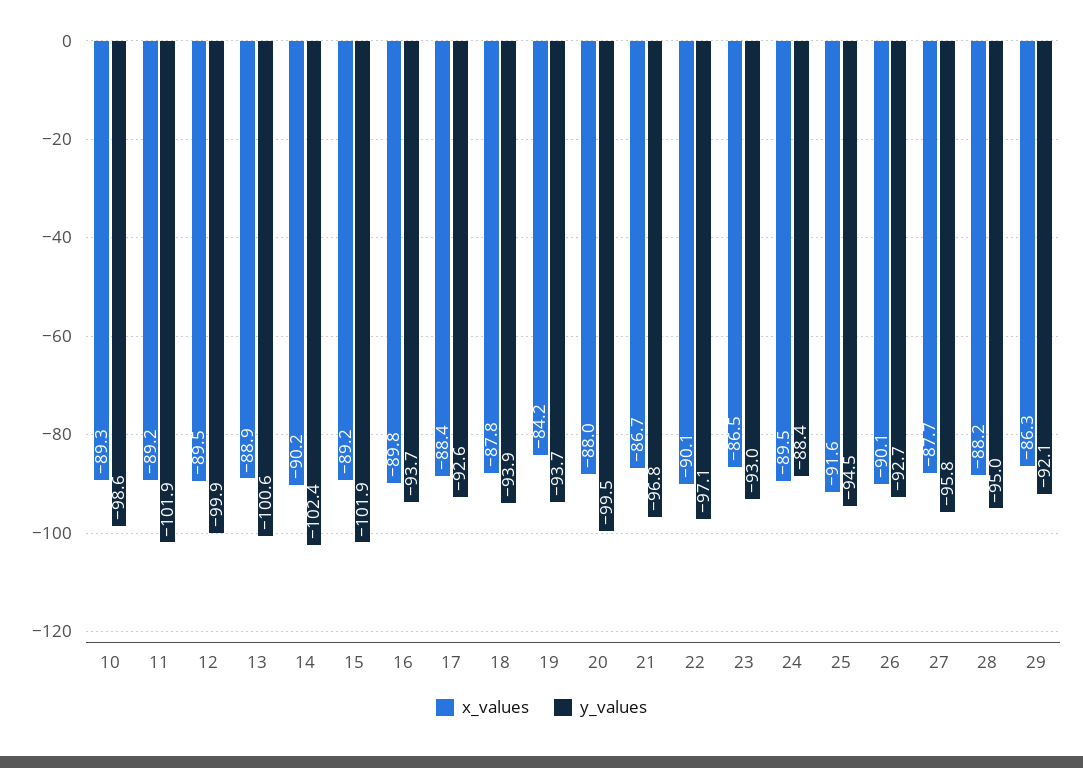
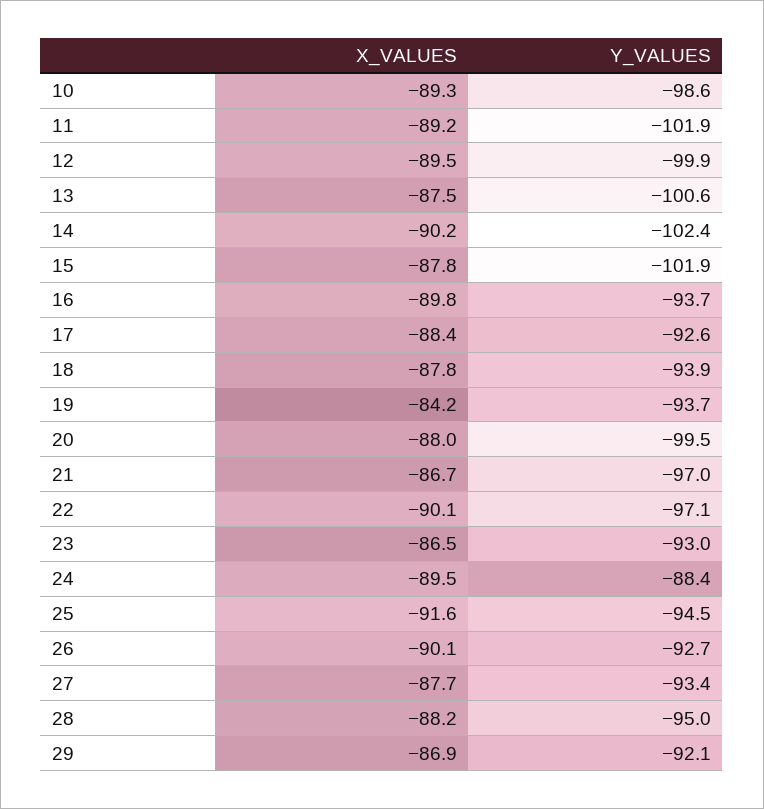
  {
    "x_values": {
      "10": -89.3,
      "11": -89.2,
      "12": -89.5,
-     "13": -88.9,
+     "13": -87.5,
      "14": -90.2,
-     "15": -89.2,
+     "15": -87.8,
      "16": -89.8,
      "17": -88.4,
      "18": -87.8,
      "19": -84.2,
      "20": -88,
      "21": -86.7,
      "22": -90.1,
      "23": -86.5,
      "24": -89.5,
      "25": -91.6,
      "26": -90.1,
      "27": -87.7,
      "28": -88.2,
-     "29": -86.3
+     "29": -86.9
    },
    "y_values": {
      "10": -98.6,
      "11": -101.9,
      "12": -99.9,
      "13": -100.6,
      "14": -102.4,
      "15": -101.9,
      "16": -93.7,
      "17": -92.6,
      "18": -93.9,
      "19": -93.7,
      "20": -99.5,
-     "21": -96.8,
+     "21": -97,
      "22": -97.1,
      "23": -93,
      "24": -88.4,
      "25": -94.5,
      "26": -92.7,
-     "27": -95.8,
+     "27": -93.4,
      "28": -95,
      "29": -92.1
    }
  }

